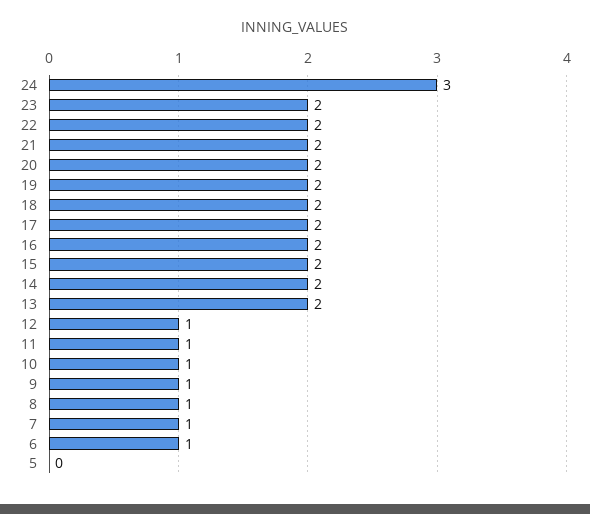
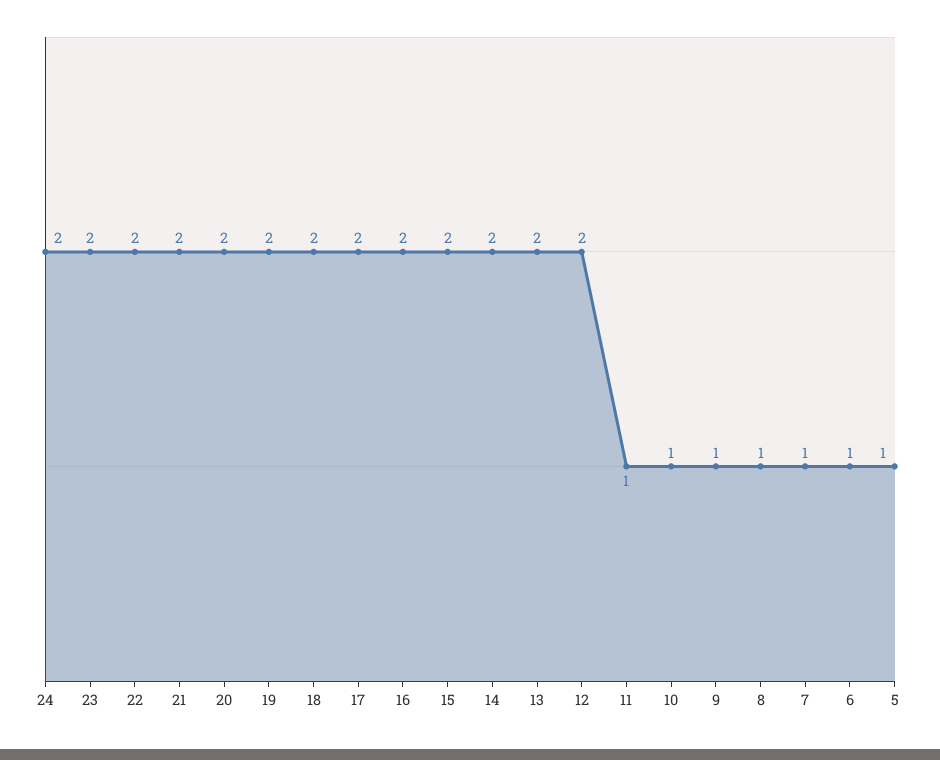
  {
-   "24": 3,
+   "24": 2,
    "23": 2,
    "22": 2,
    "21": 2,
    "20": 2,
    "19": 2,
    "18": 2,
    "17": 2,
    "16": 2,
    "15": 2,
    "14": 2,
    "13": 2,
-   "12": 1,
+   "12": 2,
    "11": 1,
    "10": 1,
    "9": 1,
    "8": 1,
    "7": 1,
    "6": 1,
-   "5": 0
+   "5": 1
  }

